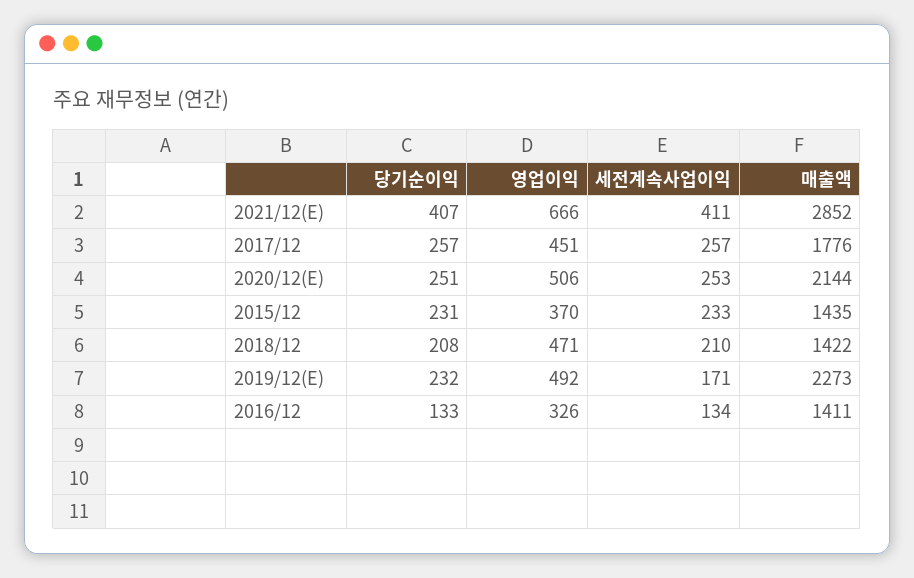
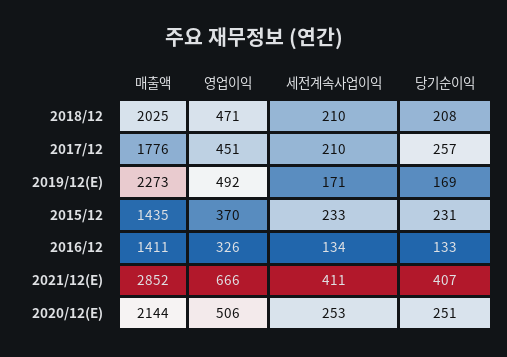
  {
    "당기순이익": {
      "2021/12(E)": 407,
      "2017/12": 257,
      "2020/12(E)": 251,
      "2015/12": 231,
      "2018/12": 208,
-     "2019/12(E)": 232,
+     "2019/12(E)": 169,
      "2016/12": 133
    },
    "영업이익": {
      "2021/12(E)": 666,
      "2017/12": 451,
      "2020/12(E)": 506,
      "2015/12": 370,
      "2018/12": 471,
      "2019/12(E)": 492,
      "2016/12": 326
    },
    "세전계속사업이익": {
      "2021/12(E)": 411,
-     "2017/12": 257,
+     "2017/12": 210,
      "2020/12(E)": 253,
      "2015/12": 233,
      "2018/12": 210,
      "2019/12(E)": 171,
      "2016/12": 134
    },
    "매출액": {
      "2021/12(E)": 2852,
      "2017/12": 1776,
      "2020/12(E)": 2144,
      "2015/12": 1435,
-     "2018/12": 1422,
+     "2018/12": 2025,
      "2019/12(E)": 2273,
      "2016/12": 1411
    }
  }

